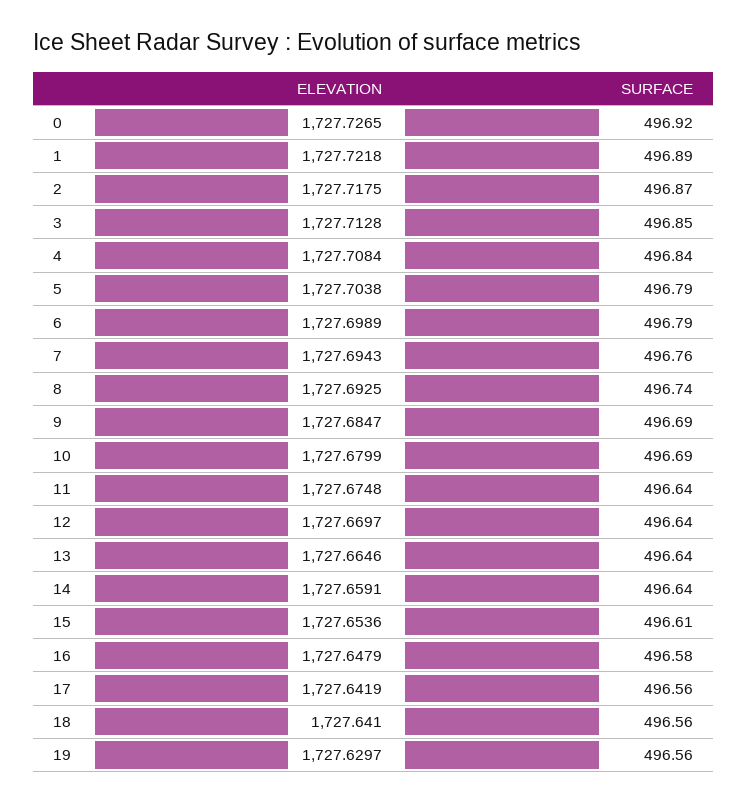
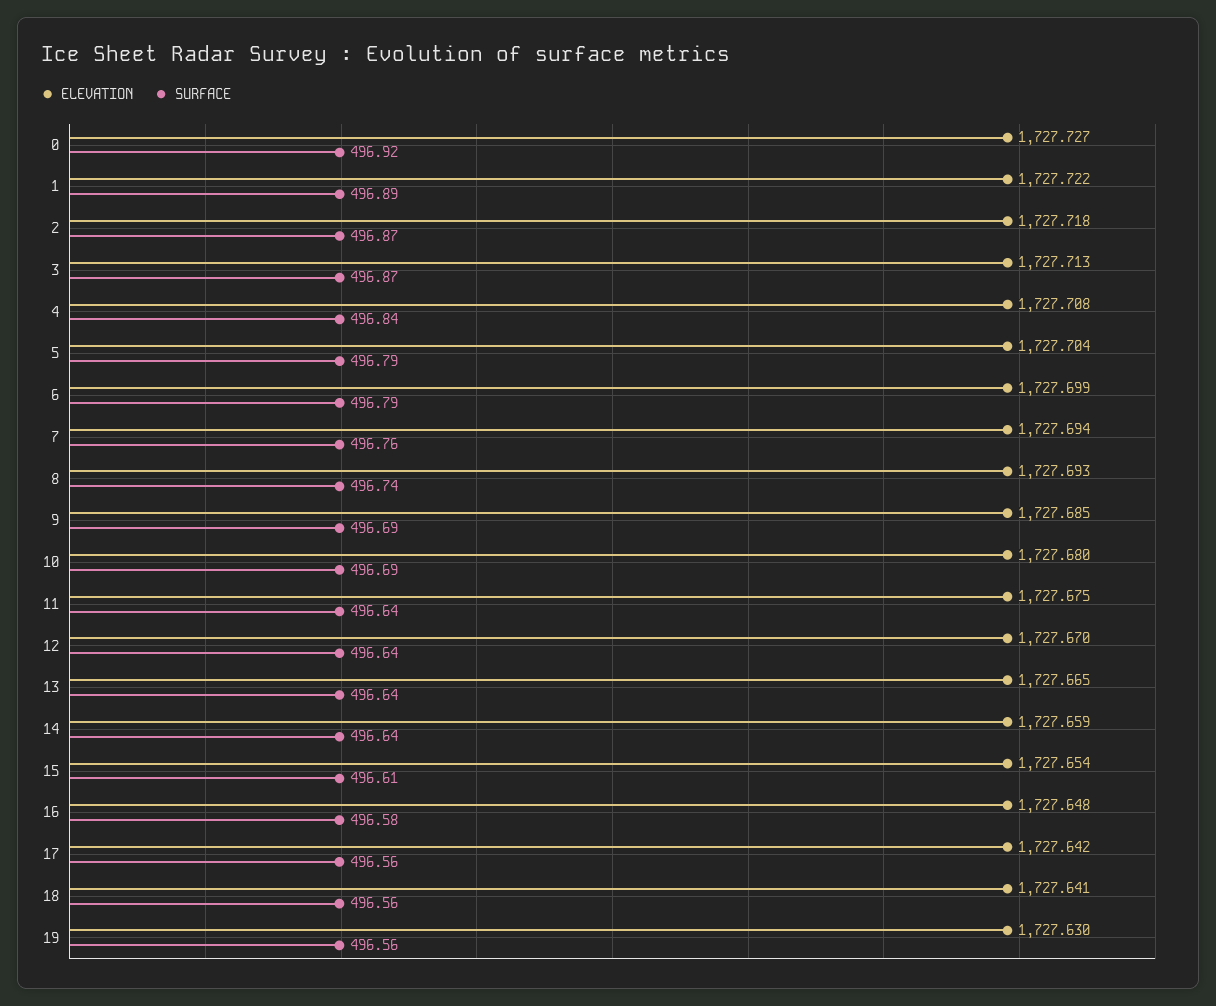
  {
    "ELEVATION": {
      "0": 1727.7265,
      "1": 1727.7218,
      "2": 1727.7175,
      "3": 1727.7128,
      "4": 1727.7084,
      "5": 1727.7038,
      "6": 1727.6989,
      "7": 1727.6943,
      "8": 1727.6925,
      "9": 1727.6847,
      "10": 1727.6799,
      "11": 1727.6748,
      "12": 1727.6697,
      "13": 1727.6646,
      "14": 1727.6591,
      "15": 1727.6536,
      "16": 1727.6479,
      "17": 1727.6419,
      "18": 1727.641,
      "19": 1727.6297
    },
    "SURFACE": {
      "0": 496.92,
      "1": 496.89,
      "2": 496.87,
-     "3": 496.85,
+     "3": 496.87,
      "4": 496.84,
      "5": 496.79,
      "6": 496.79,
      "7": 496.76,
      "8": 496.74,
      "9": 496.69,
      "10": 496.69,
      "11": 496.64,
      "12": 496.64,
      "13": 496.64,
      "14": 496.64,
      "15": 496.61,
      "16": 496.58,
      "17": 496.56,
      "18": 496.56,
      "19": 496.56
    }
  }

